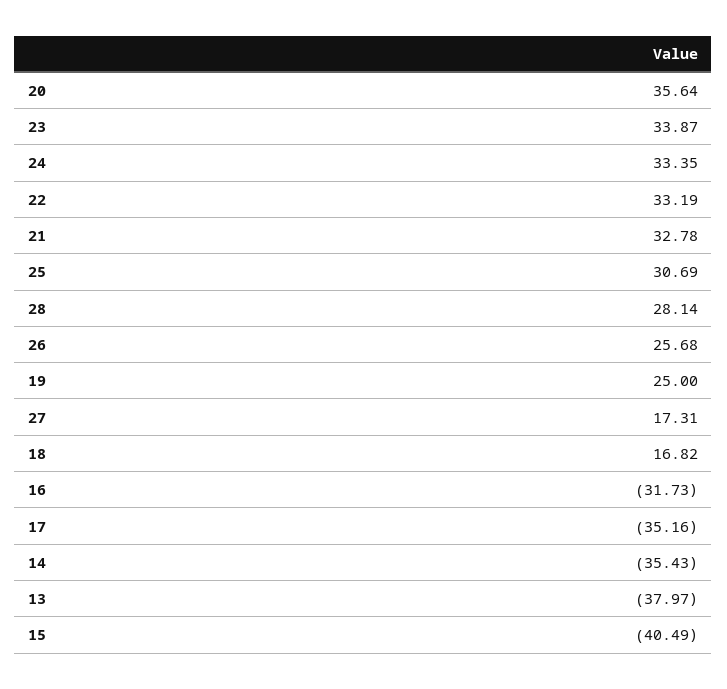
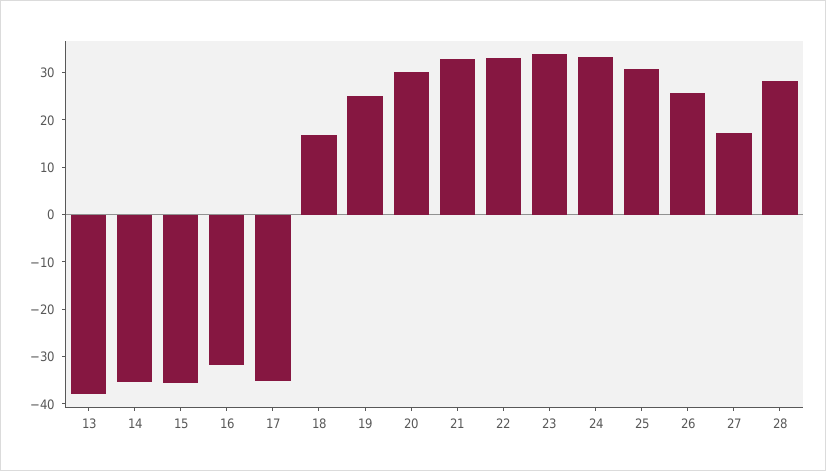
  {
-   "20": 35.64,
+   "20": 30,
    "23": 33.87,
    "24": 33.35,
    "22": 33.19,
    "21": 32.78,
    "25": 30.69,
    "28": 28.14,
    "26": 25.68,
    "19": 25,
    "27": 17.31,
    "18": 16.82,
    "16": -31.73,
    "17": -35.16,
    "14": -35.43,
    "13": -37.97,
-   "15": -40.49
+   "15": -36
  }

